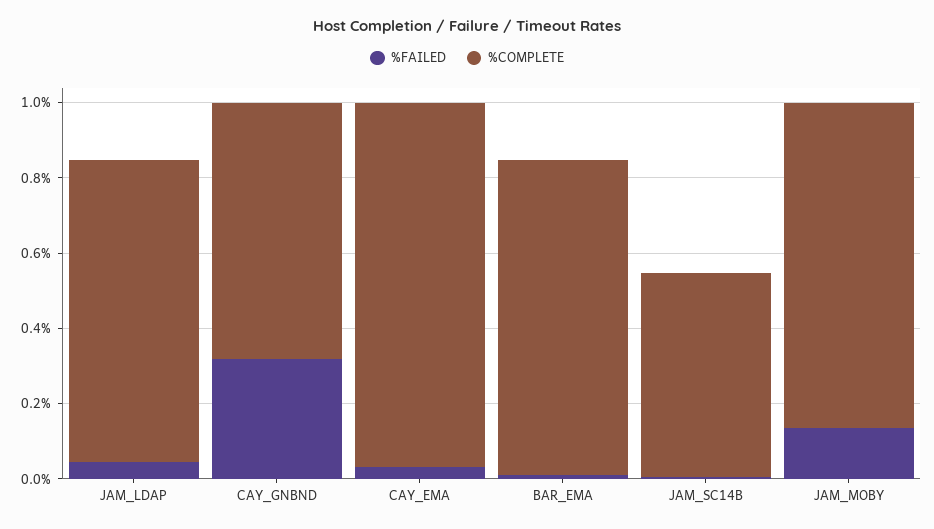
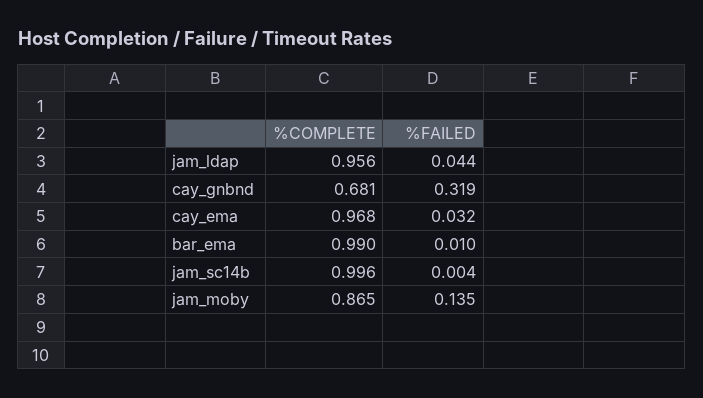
  {
    "%FAILED": {
      "JAM_LDAP": 0.044,
      "CAY_GNBND": 0.319,
      "CAY_EMA": 0.032,
      "BAR_EMA": 0.01,
      "JAM_SC14B": 0.004,
      "JAM_MOBY": 0.135
    },
    "%COMPLETE": {
-     "JAM_LDAP": 0.8,
+     "JAM_LDAP": 0.956,
      "CAY_GNBND": 0.681,
      "CAY_EMA": 0.968,
-     "BAR_EMA": 0.85,
+     "BAR_EMA": 0.99,
-     "JAM_SC14B": 0.55,
+     "JAM_SC14B": 0.996,
      "JAM_MOBY": 0.865
    }
  }

